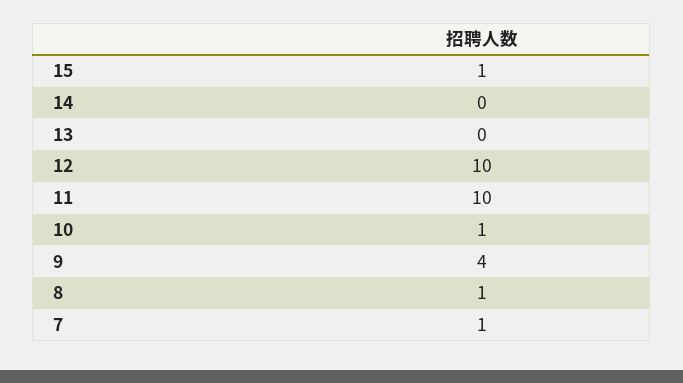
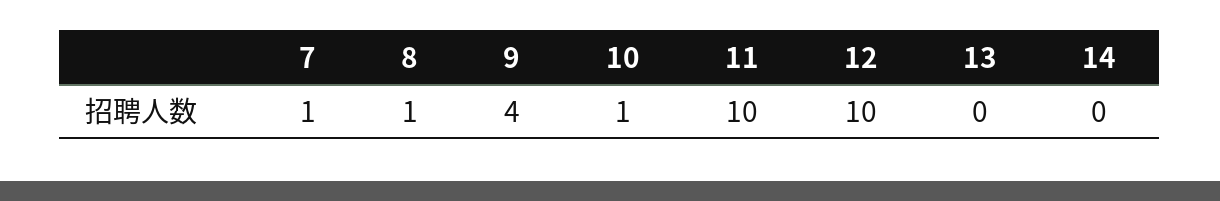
  {
-   "15": 1,
    "14": 0,
    "13": 0,
    "12": 10,
    "11": 10,
    "10": 1,
    "9": 4,
    "8": 1,
    "7": 1
  }

